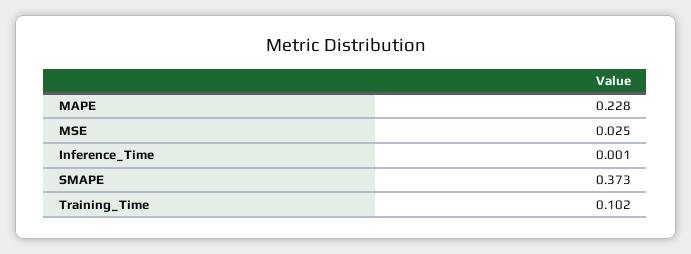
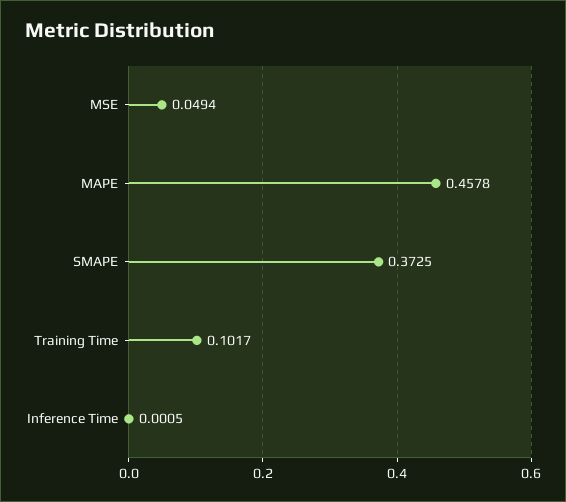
  {
-   "MAPE": 0.228,
+   "MAPE": 0.4578,
-   "MSE": 0.025,
+   "MSE": 0.0494,
    "Inference_Time": 0.0005,
    "SMAPE": 0.3725,
    "Training_Time": 0.1017
  }

